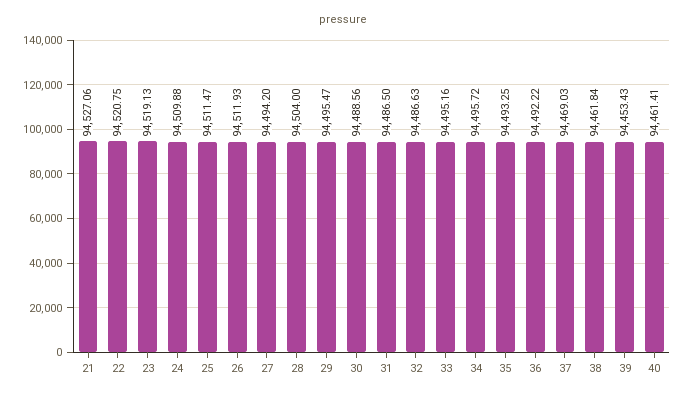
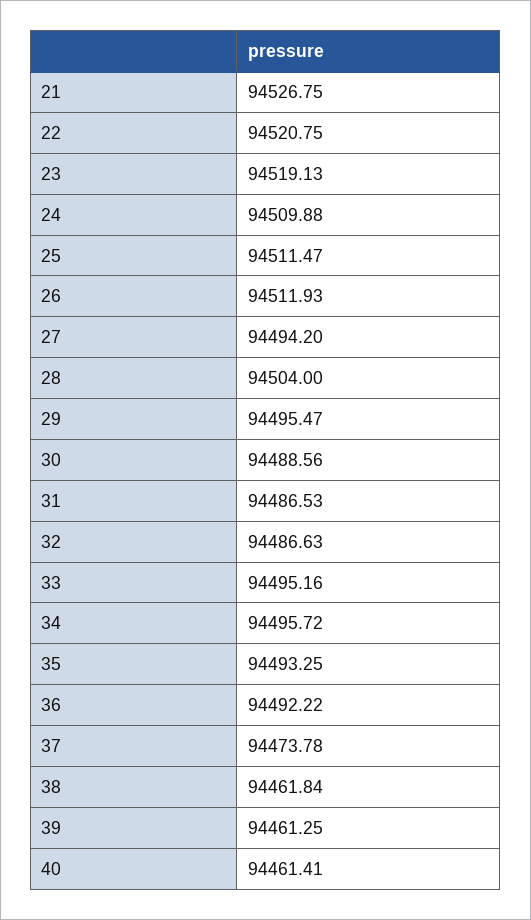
  {
-   "21": 94527.06,
+   "21": 94526.75,
    "22": 94520.75,
    "23": 94519.13,
    "24": 94509.88,
    "25": 94511.47,
    "26": 94511.93,
    "27": 94494.2,
    "28": 94504,
    "29": 94495.47,
    "30": 94488.56,
-   "31": 94486.5,
+   "31": 94486.53,
    "32": 94486.63,
    "33": 94495.16,
    "34": 94495.72,
    "35": 94493.25,
    "36": 94492.22,
-   "37": 94469.03,
+   "37": 94473.78,
    "38": 94461.84,
-   "39": 94453.43,
+   "39": 94461.25,
    "40": 94461.41
  }

